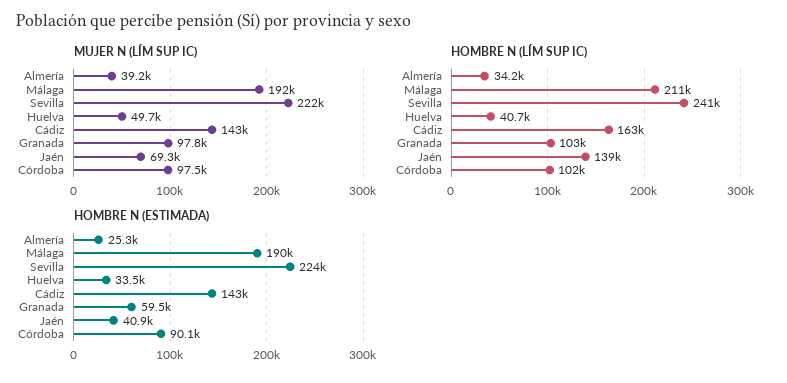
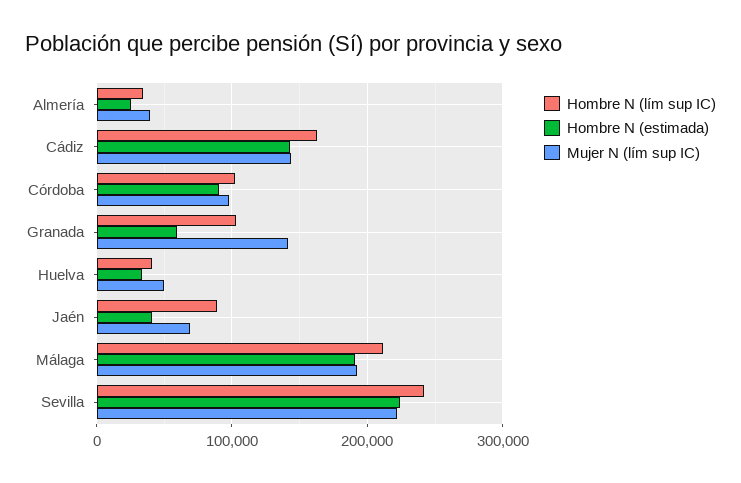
  {
    "MUJER N (LÍM SUP IC)": {
      "Almería": 39200,
      "Málaga": 192000,
      "Sevilla": 222000,
      "Huelva": 49700,
      "Cádiz": 143000,
-     "Granada": 97800,
+     "Granada": 140000,
      "Jaén": 69300,
      "Córdoba": 97500
    },
    "HOMBRE N (LÍM SUP IC)": {
      "Almería": 34200,
      "Málaga": 211000,
      "Sevilla": 241000,
      "Huelva": 40700,
      "Cádiz": 163000,
      "Granada": 103000,
-     "Jaén": 139000,
+     "Jaén": 90000,
      "Córdoba": 102000
    },
    "HOMBRE N (ESTIMADA)": {
      "Almería": 25300,
      "Málaga": 190000,
      "Sevilla": 224000,
      "Huelva": 33500,
      "Cádiz": 143000,
      "Granada": 59500,
      "Jaén": 40900,
      "Córdoba": 90100
    }
  }

